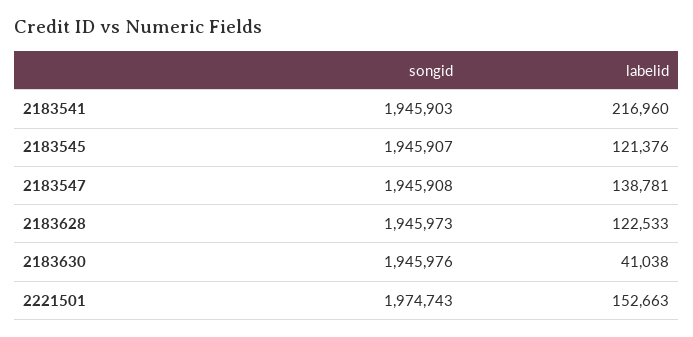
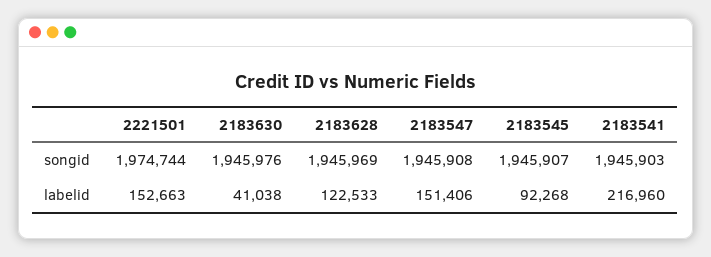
  {
    "songid": {
      "2183541": 1945903,
      "2183545": 1945907,
      "2183547": 1945908,
-     "2183628": 1945973,
+     "2183628": 1945969,
      "2183630": 1945976,
-     "2221501": 1974743
+     "2221501": 1974744
    },
    "labelid": {
      "2183541": 216960,
-     "2183545": 121376,
+     "2183545": 92268,
-     "2183547": 138781,
+     "2183547": 151406,
      "2183628": 122533,
      "2183630": 41038,
      "2221501": 152663
    }
  }

